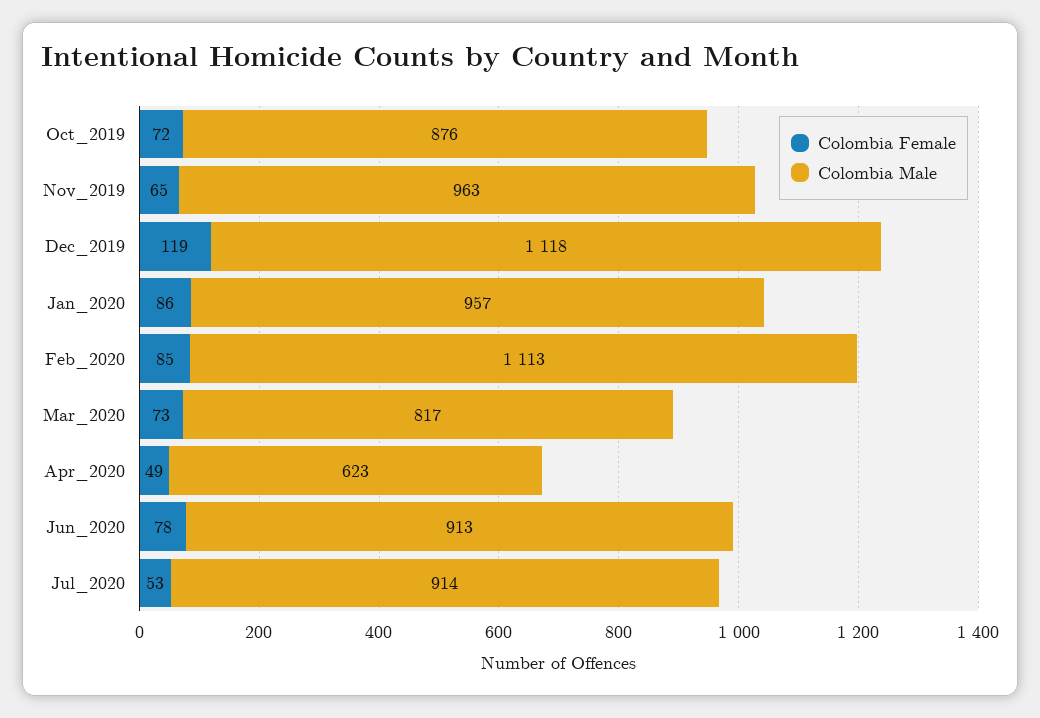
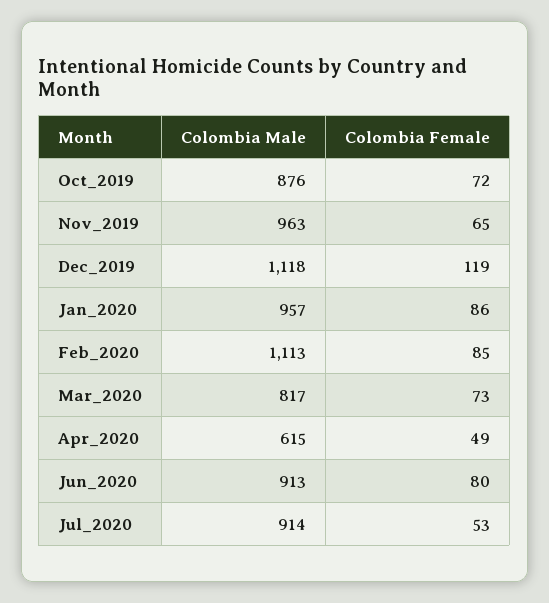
  {
    "Colombia Female": {
      "Oct_2019": 72,
      "Nov_2019": 65,
      "Dec_2019": 119,
      "Jan_2020": 86,
      "Feb_2020": 85,
      "Mar_2020": 73,
      "Apr_2020": 49,
-     "Jun_2020": 78,
+     "Jun_2020": 80,
      "Jul_2020": 53
    },
    "Colombia Male": {
      "Oct_2019": 876,
      "Nov_2019": 963,
      "Dec_2019": 1118,
      "Jan_2020": 957,
      "Feb_2020": 1113,
      "Mar_2020": 817,
-     "Apr_2020": 623,
+     "Apr_2020": 615,
      "Jun_2020": 913,
      "Jul_2020": 914
    }
  }

